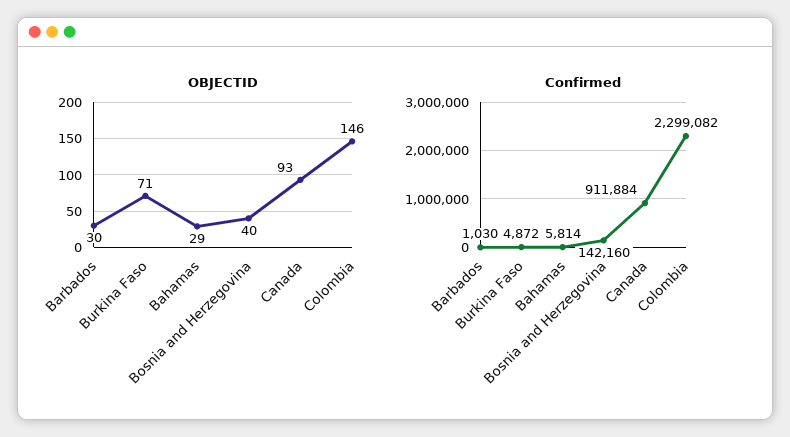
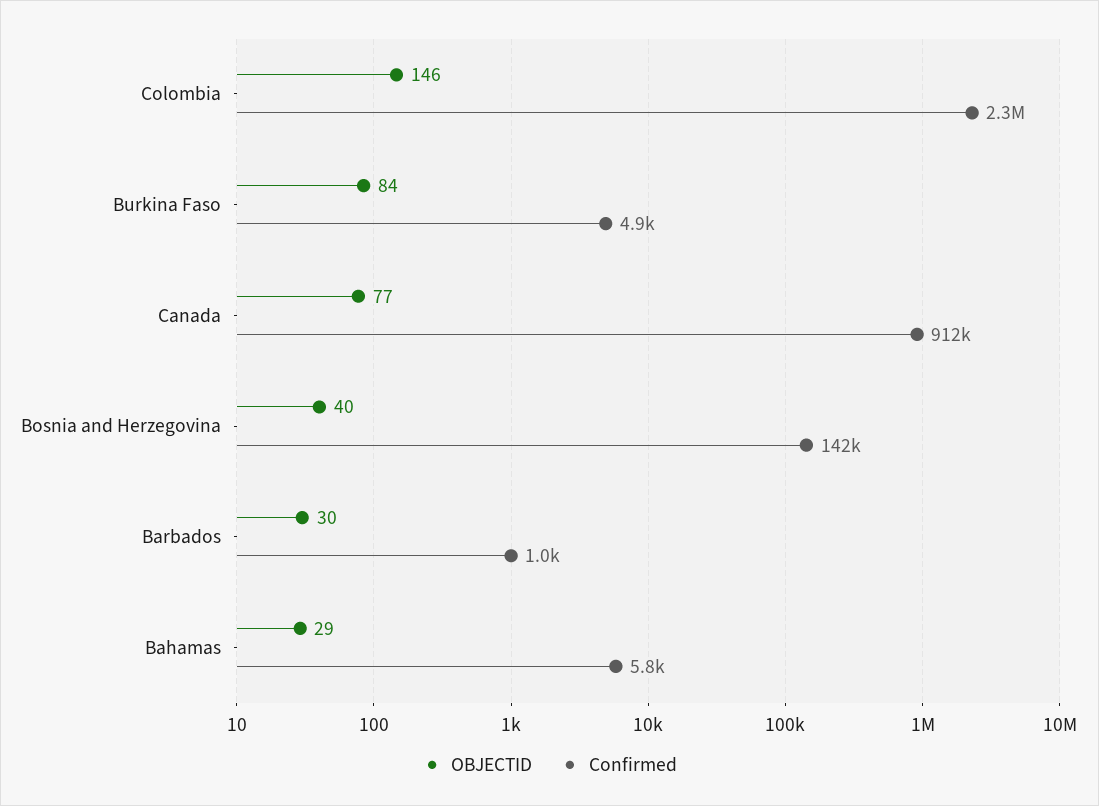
  {
    "OBJECTID": {
      "Barbados": 30,
-     "Burkina Faso": 71,
+     "Burkina Faso": 84,
      "Bahamas": 29,
      "Bosnia and Herzegovina": 40,
-     "Canada": 93,
+     "Canada": 77,
      "Colombia": 146
    },
    "Confirmed": {
      "Barbados": 1030,
      "Burkina Faso": 4872,
      "Bahamas": 5814,
      "Bosnia and Herzegovina": 142160,
      "Canada": 911884,
      "Colombia": 2299082
    }
  }

